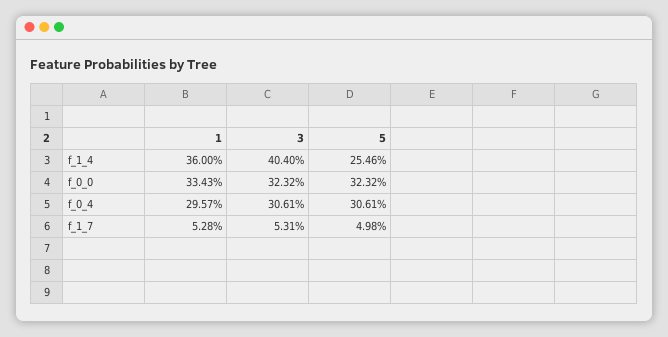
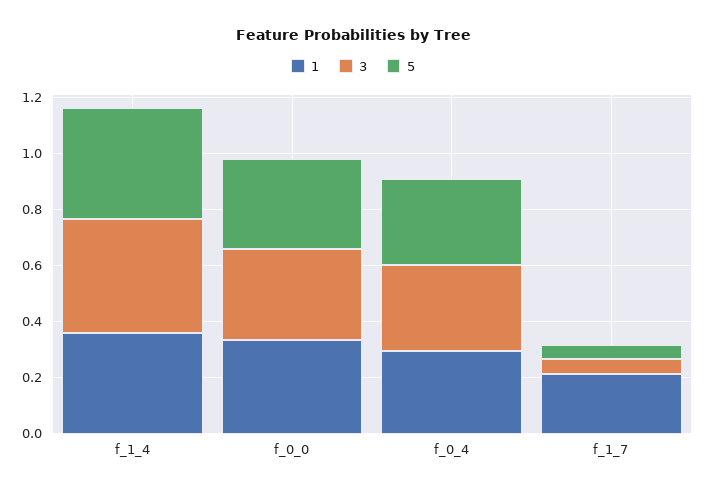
  {
    "1": {
      "f_1_4": 0.36,
      "f_0_0": 0.3343,
      "f_0_4": 0.2957,
-     "f_1_7": 0.0528
+     "f_1_7": 0.2
    },
    "3": {
      "f_1_4": 0.404,
      "f_0_0": 0.3232,
      "f_0_4": 0.3061,
      "f_1_7": 0.0531
    },
    "5": {
-     "f_1_4": 0.2546,
+     "f_1_4": 0.4,
      "f_0_0": 0.3232,
      "f_0_4": 0.3061,
      "f_1_7": 0.0498
    }
  }

